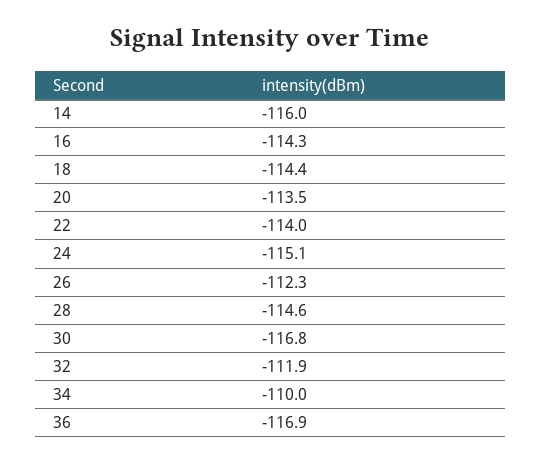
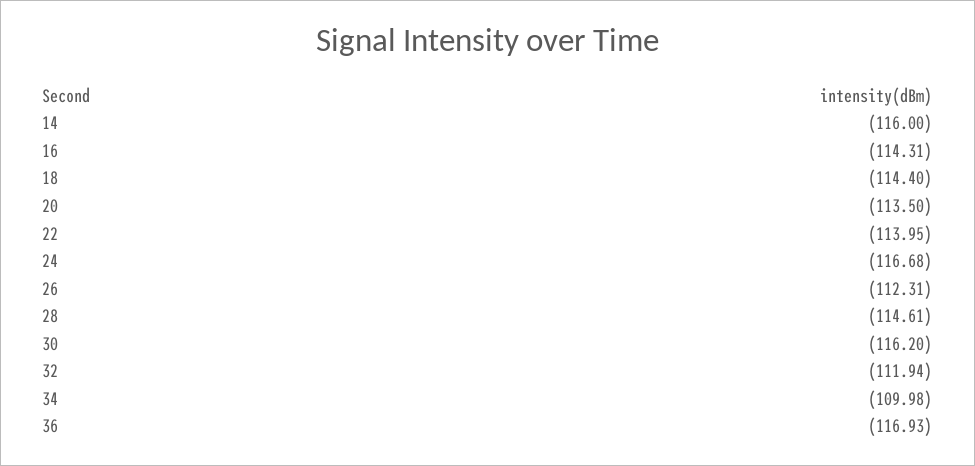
  {
    "14": -116,
    "16": -114.31,
    "18": -114.4,
    "20": -113.5,
    "22": -113.95,
-   "24": -115.1,
+   "24": -116.68,
    "26": -112.31,
    "28": -114.61,
-   "30": -116.8,
+   "30": -116.2,
    "32": -111.94,
    "34": -109.98,
    "36": -116.93
  }

